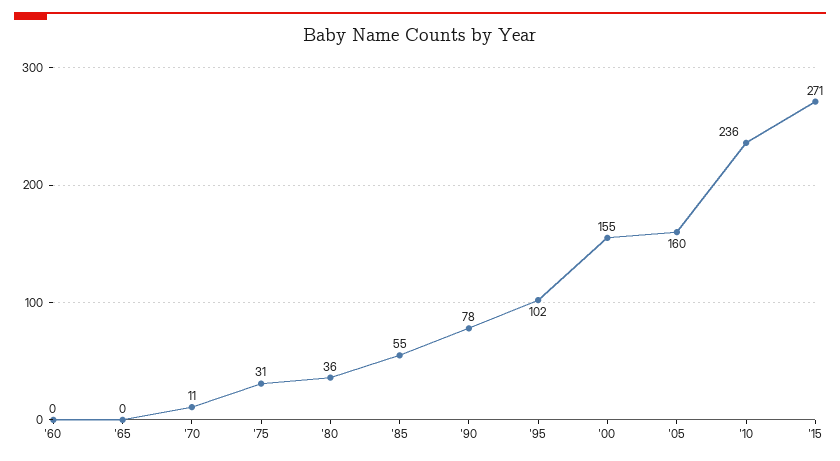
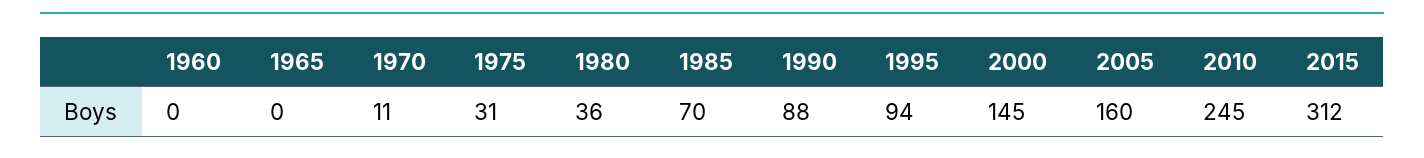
  {
    "'60": 0,
    "'65": 0,
    "'70": 11,
    "'75": 31,
    "'80": 36,
-   "'85": 55,
+   "'85": 70,
-   "'90": 78,
+   "'90": 88,
-   "'95": 102,
+   "'95": 94,
-   "'00": 155,
+   "'00": 145,
    "'05": 160,
-   "'10": 236,
+   "'10": 245,
-   "'15": 271
+   "'15": 312
  }

